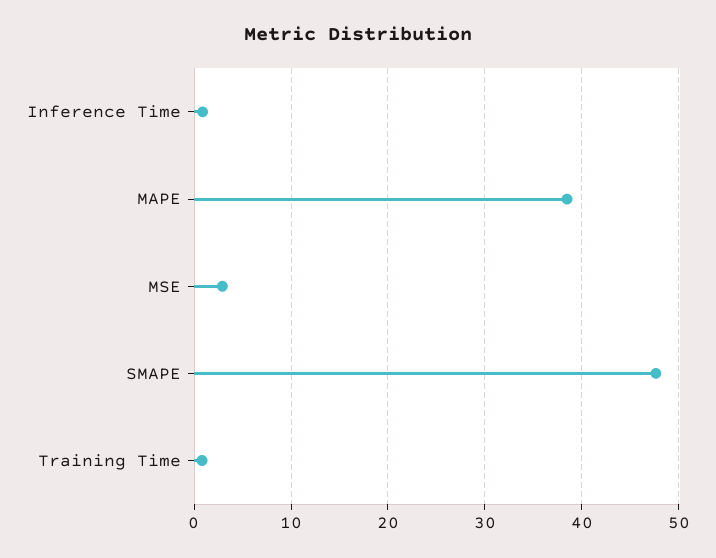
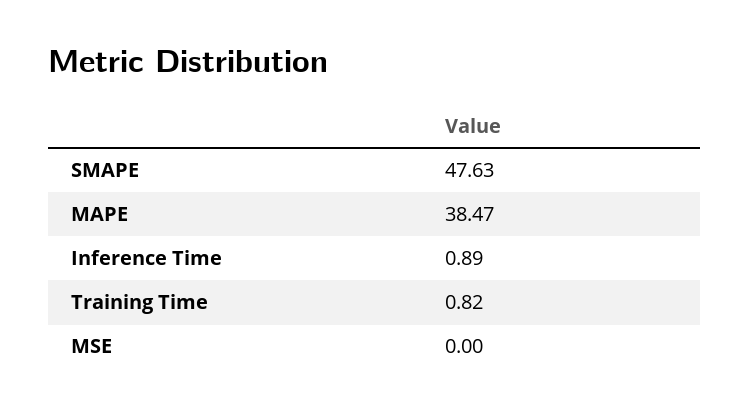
  {
    "Inference Time": 0.89,
    "MAPE": 38.47,
-   "MSE": 3,
+   "MSE": 0,
    "SMAPE": 47.63,
    "Training Time": 0.82
  }

